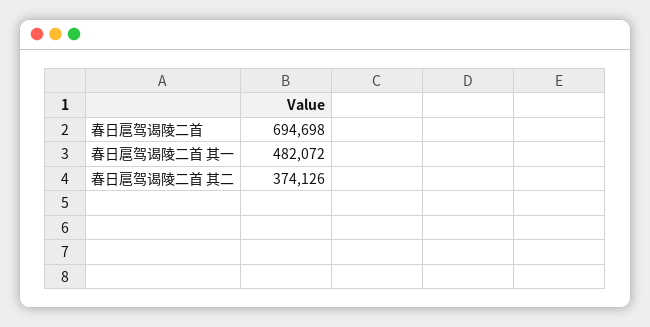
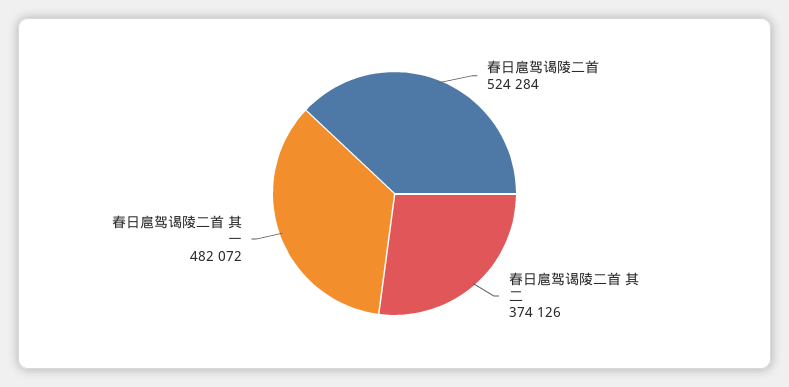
  {
-   "春日扈驾谒陵二首": 694698,
+   "春日扈驾谒陵二首": 524284,
    "春日扈驾谒陵二首 其一": 482072,
    "春日扈驾谒陵二首 其二": 374126
  }

